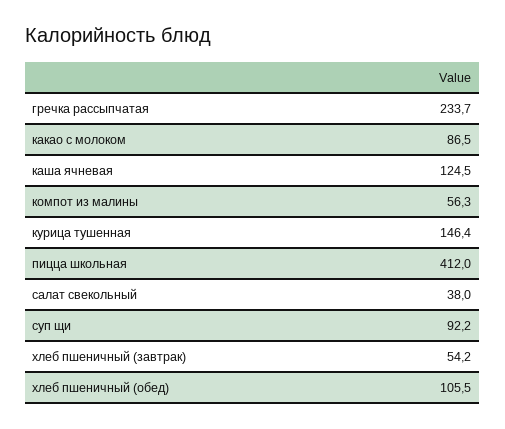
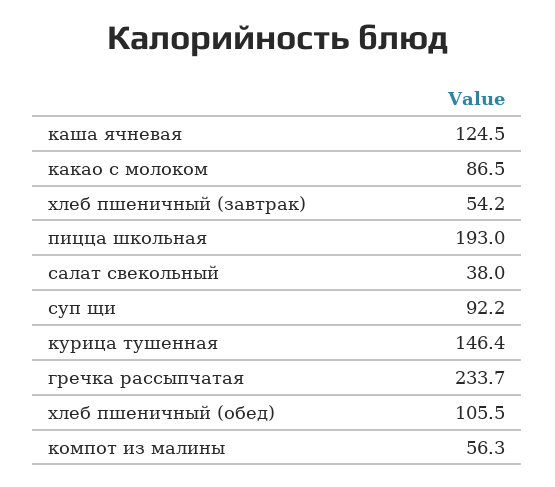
  {
    "гречка рассыпчатая": 233.7,
    "какао с молоком": 86.5,
    "каша ячневая": 124.5,
    "компот из малины": 56.3,
    "курица тушенная": 146.4,
-   "пицца школьная": 412,
+   "пицца школьная": 193,
    "салат свекольный": 38,
    "суп щи": 92.2,
    "хлеб пшеничный (завтрак)": 54.2,
    "хлеб пшеничный (обед)": 105.5
  }

